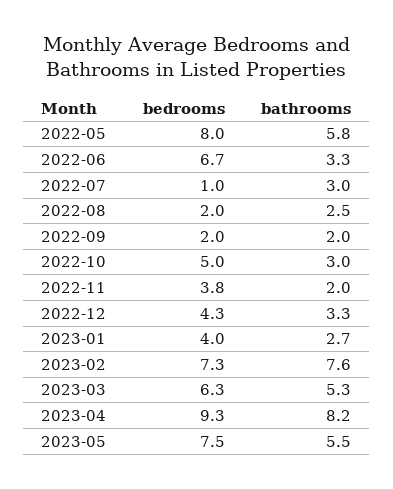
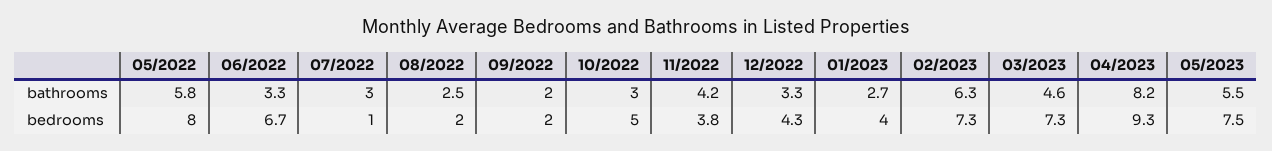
  {
    "bedrooms": {
      "2022-05": 8,
      "2022-06": 6.7,
      "2022-07": 1,
      "2022-08": 2,
      "2022-09": 2,
      "2022-10": 5,
      "2022-11": 3.8,
      "2022-12": 4.3,
      "2023-01": 4,
      "2023-02": 7.3,
-     "2023-03": 6.3,
+     "2023-03": 7.3,
      "2023-04": 9.3,
      "2023-05": 7.5
    },
    "bathrooms": {
      "2022-05": 5.8,
      "2022-06": 3.3,
      "2022-07": 3,
      "2022-08": 2.5,
      "2022-09": 2,
      "2022-10": 3,
-     "2022-11": 2,
+     "2022-11": 4.2,
      "2022-12": 3.3,
      "2023-01": 2.7,
-     "2023-02": 7.6,
+     "2023-02": 6.3,
-     "2023-03": 5.3,
+     "2023-03": 4.6,
      "2023-04": 8.2,
      "2023-05": 5.5
    }
  }

